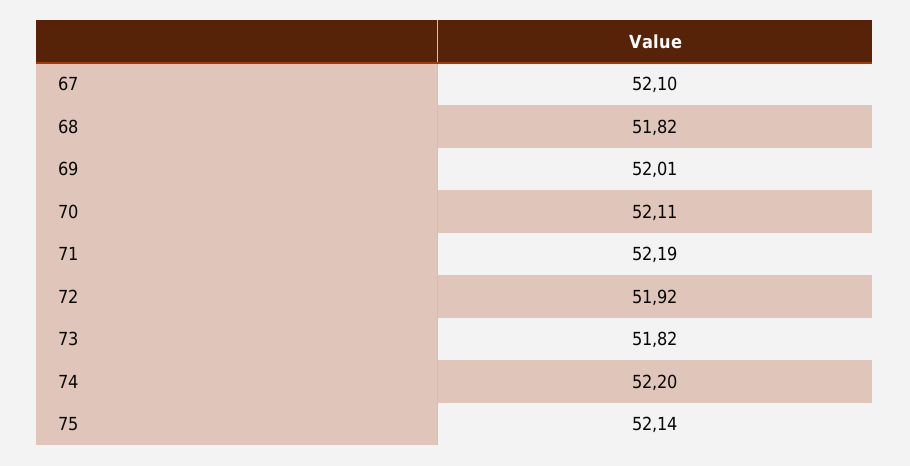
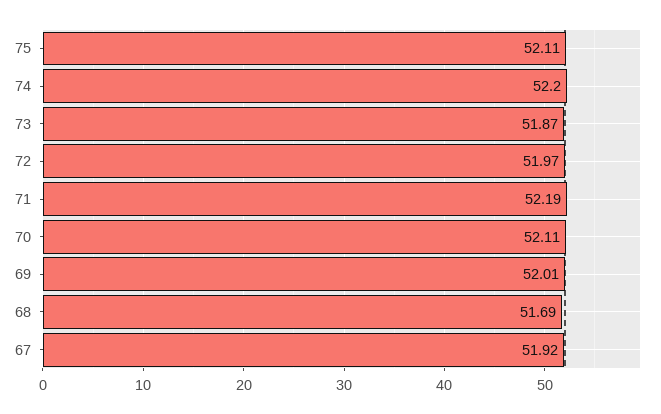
  {
-   "67": 52.1,
+   "67": 51.92,
-   "68": 51.82,
+   "68": 51.69,
    "69": 52.01,
    "70": 52.11,
    "71": 52.19,
-   "72": 51.92,
+   "72": 51.97,
-   "73": 51.82,
+   "73": 51.87,
    "74": 52.2,
-   "75": 52.14
+   "75": 52.11
  }

